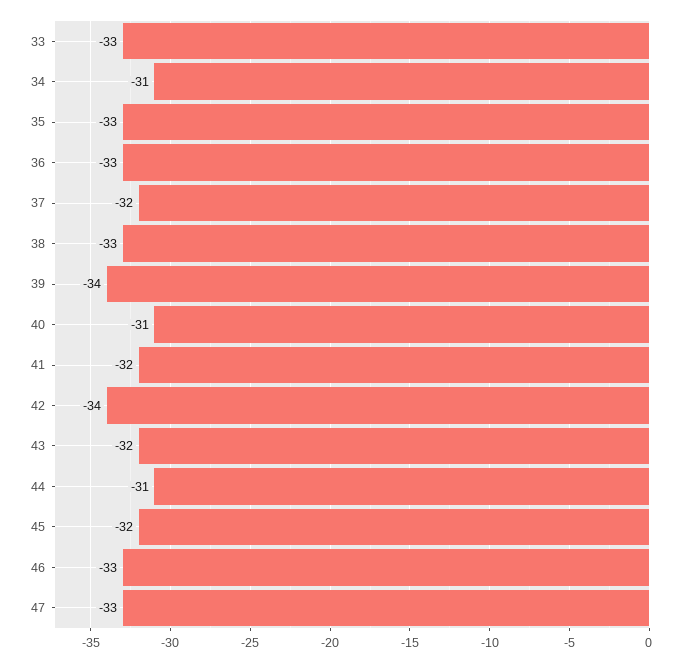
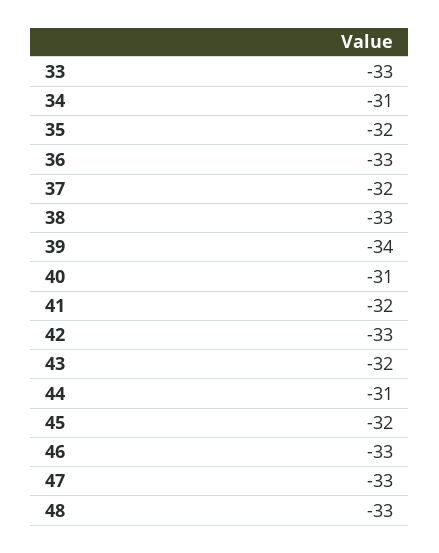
  {
    "33": -33,
    "34": -31,
-   "35": -33,
+   "35": -32,
    "36": -33,
    "37": -32,
    "38": -33,
    "39": -34,
    "40": -31,
    "41": -32,
-   "42": -34,
+   "42": -33,
    "43": -32,
    "44": -31,
    "45": -32,
    "46": -33,
-   "47": -33
+   "47": -33,
+   "48": -33
  }

